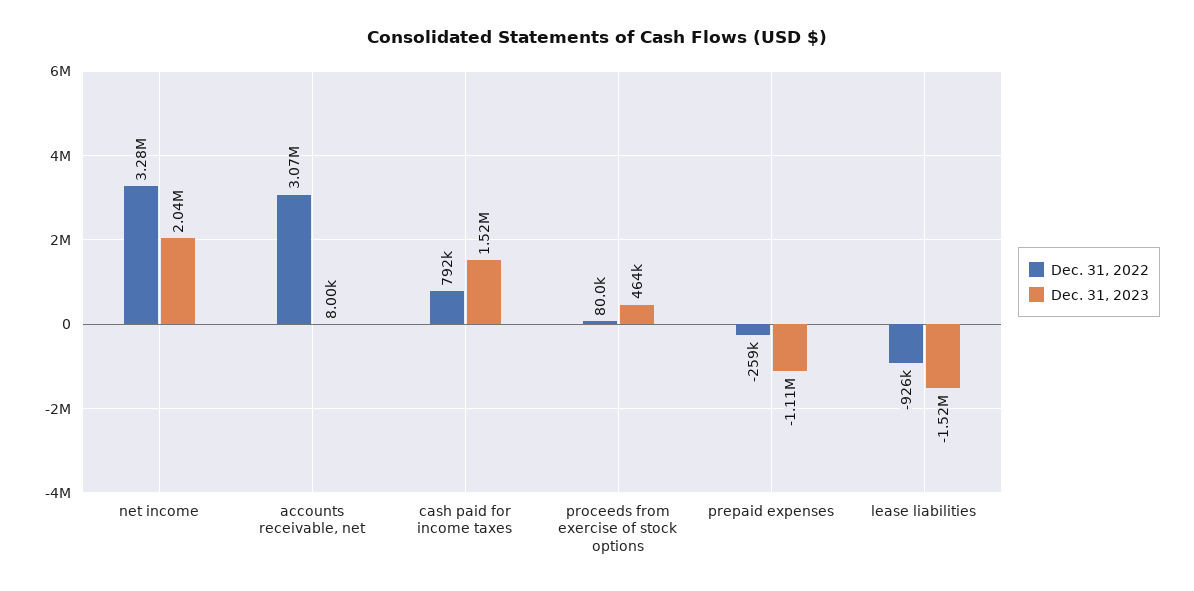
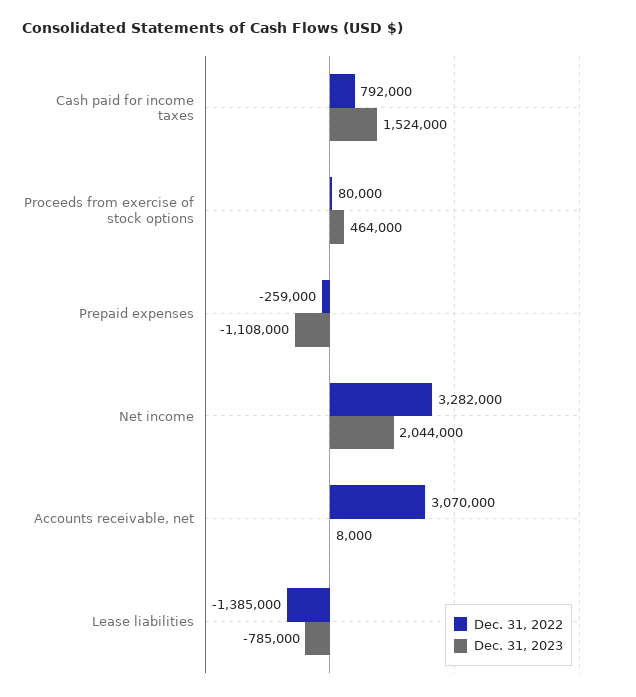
  {
    "Dec. 31, 2022": {
      "net income": 3282000,
      "accounts receivable, net": 3070000,
      "cash paid for income taxes": 792000,
      "proceeds from exercise of stock options": 80000,
      "prepaid expenses": -259000,
-     "lease liabilities": -926000
+     "lease liabilities": -1385000
    },
    "Dec. 31, 2023": {
      "net income": 2044000,
      "accounts receivable, net": 8000,
      "cash paid for income taxes": 1524000,
      "proceeds from exercise of stock options": 464000,
      "prepaid expenses": -1108000,
-     "lease liabilities": -1520000
+     "lease liabilities": -785000
    }
  }

